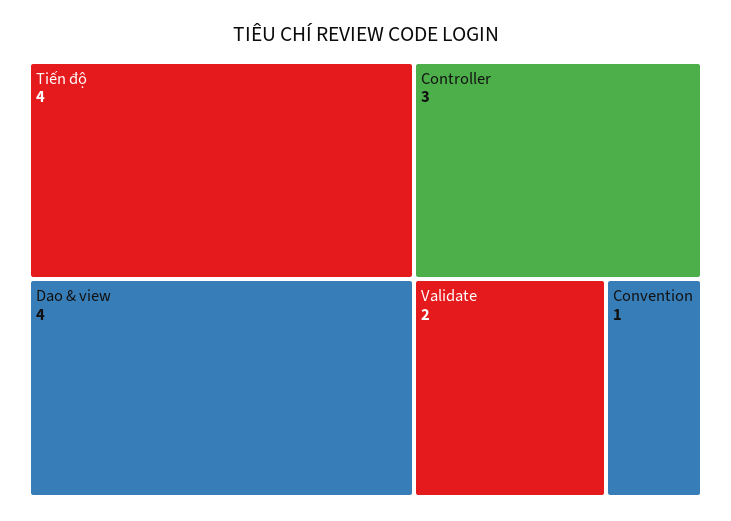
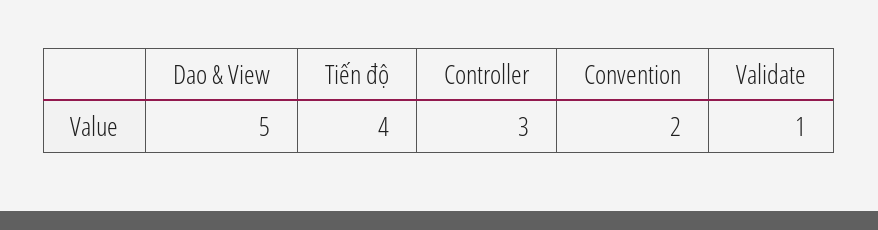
  {
    "Tiến độ": 4,
-   "Dao & view": 4,
+   "Dao & view": 5,
    "Controller": 3,
-   "Validate": 2,
+   "Validate": 1,
-   "Convention": 1
+   "Convention": 2
  }

